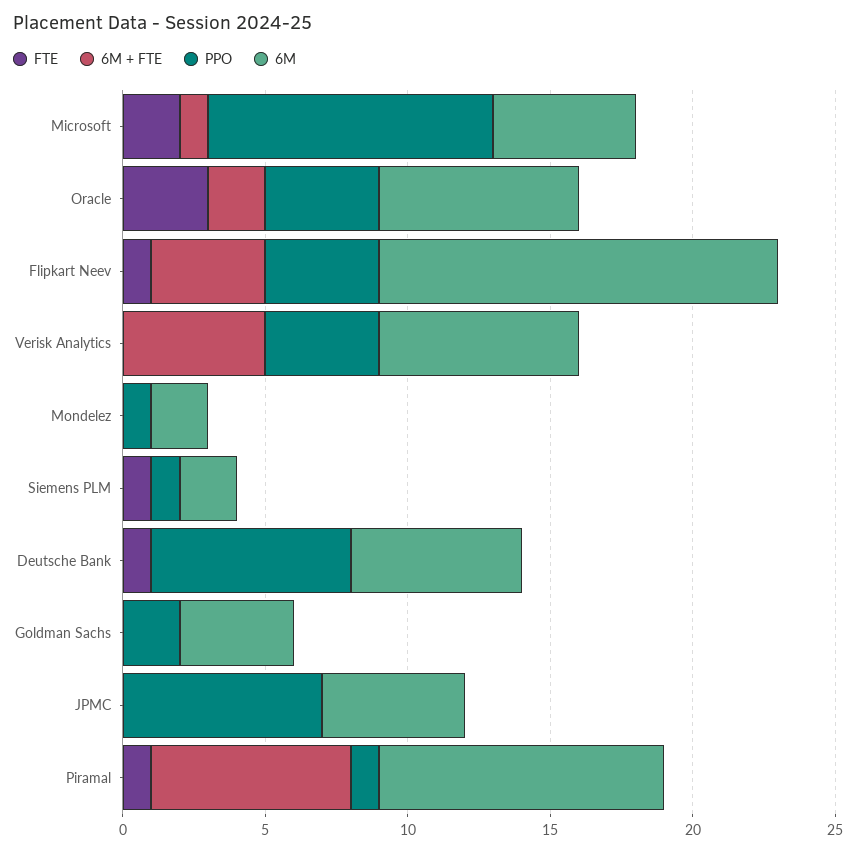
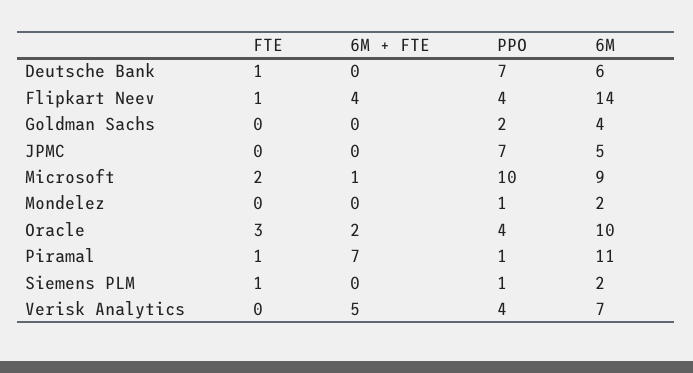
  {
    "FTE": {
      "Microsoft": 2,
      "Oracle": 3,
      "Flipkart Neev": 1,
      "Verisk Analytics": 0,
      "Mondelez": 0,
      "Siemens PLM": 1,
      "Deutsche Bank": 1,
      "Goldman Sachs": 0,
      "JPMC": 0,
      "Piramal": 1
    },
    "6M + FTE": {
      "Microsoft": 1,
      "Oracle": 2,
      "Flipkart Neev": 4,
      "Verisk Analytics": 5,
      "Mondelez": 0,
      "Siemens PLM": 0,
      "Deutsche Bank": 0,
      "Goldman Sachs": 0,
      "JPMC": 0,
      "Piramal": 7
    },
    "PPO": {
      "Microsoft": 10,
      "Oracle": 4,
      "Flipkart Neev": 4,
      "Verisk Analytics": 4,
      "Mondelez": 1,
      "Siemens PLM": 1,
      "Deutsche Bank": 7,
      "Goldman Sachs": 2,
      "JPMC": 7,
      "Piramal": 1
    },
    "6M": {
-     "Microsoft": 5,
+     "Microsoft": 9,
-     "Oracle": 7,
+     "Oracle": 10,
      "Flipkart Neev": 14,
      "Verisk Analytics": 7,
      "Mondelez": 2,
      "Siemens PLM": 2,
      "Deutsche Bank": 6,
      "Goldman Sachs": 4,
      "JPMC": 5,
-     "Piramal": 10
+     "Piramal": 11
    }
  }

